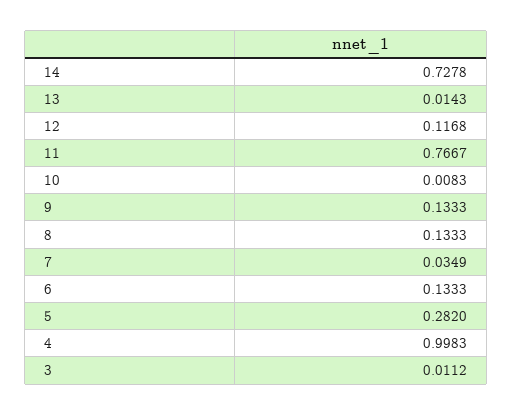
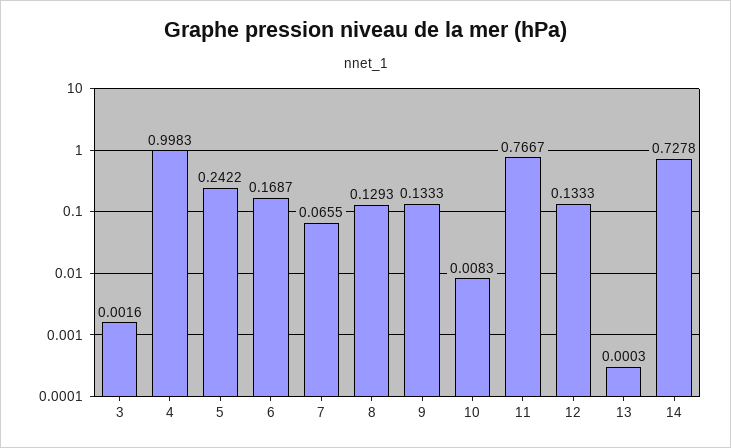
  {
    "14": 0.7278,
-   "13": 0.0143,
+   "13": 0.0003,
-   "12": 0.1168,
+   "12": 0.1333,
    "11": 0.7667,
    "10": 0.0083,
    "9": 0.1333,
-   "8": 0.1333,
+   "8": 0.1293,
-   "7": 0.0349,
+   "7": 0.0655,
-   "6": 0.1333,
+   "6": 0.1687,
-   "5": 0.282,
+   "5": 0.2422,
    "4": 0.9983,
-   "3": 0.0112
+   "3": 0.0016
  }

